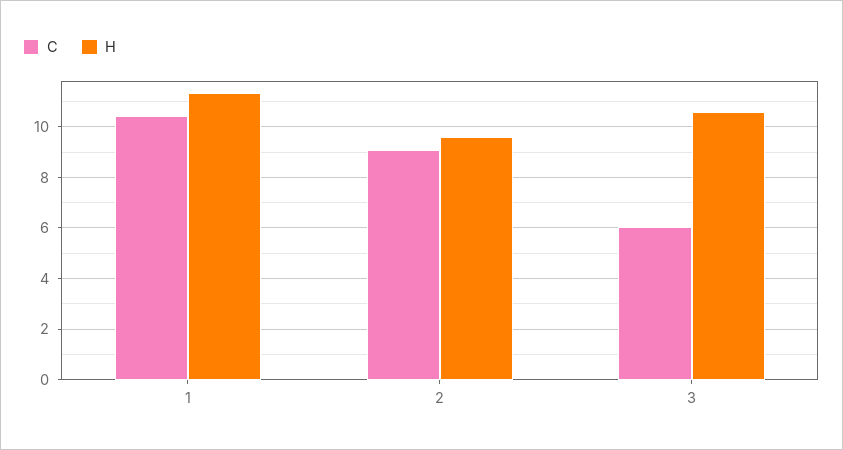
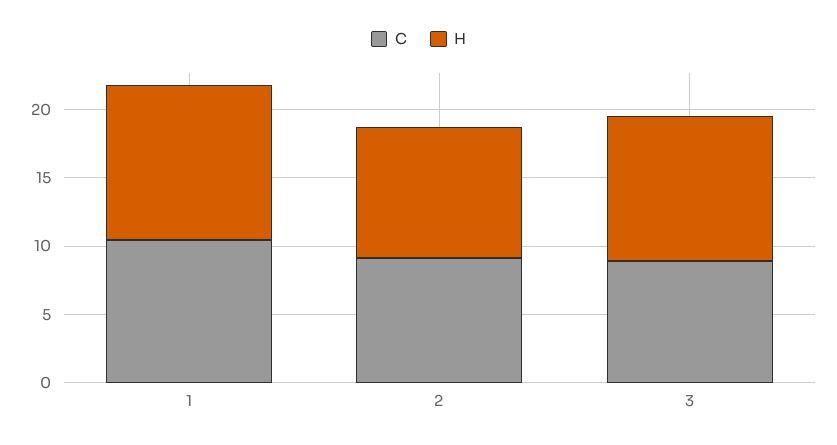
  {
    "C": {
      "1": 10.5,
      "2": 9,
-     "3": 6
+     "3": 9
    },
    "H": {
      "1": 11.25,
      "2": 9.5,
      "3": 10.5
    }
  }

